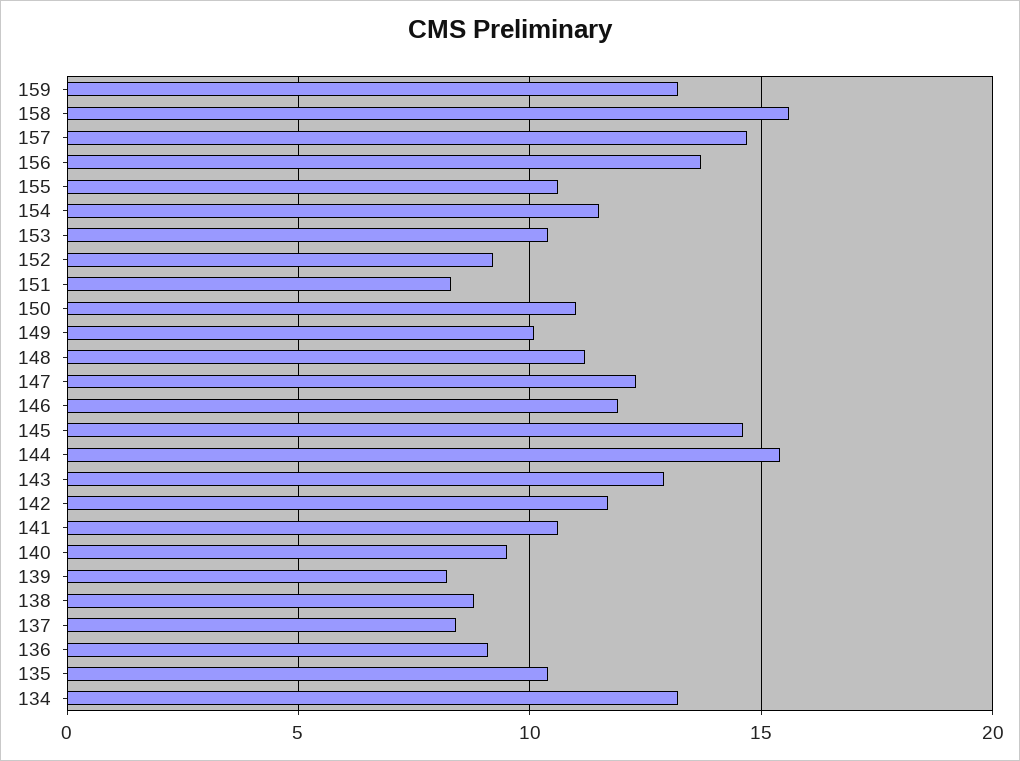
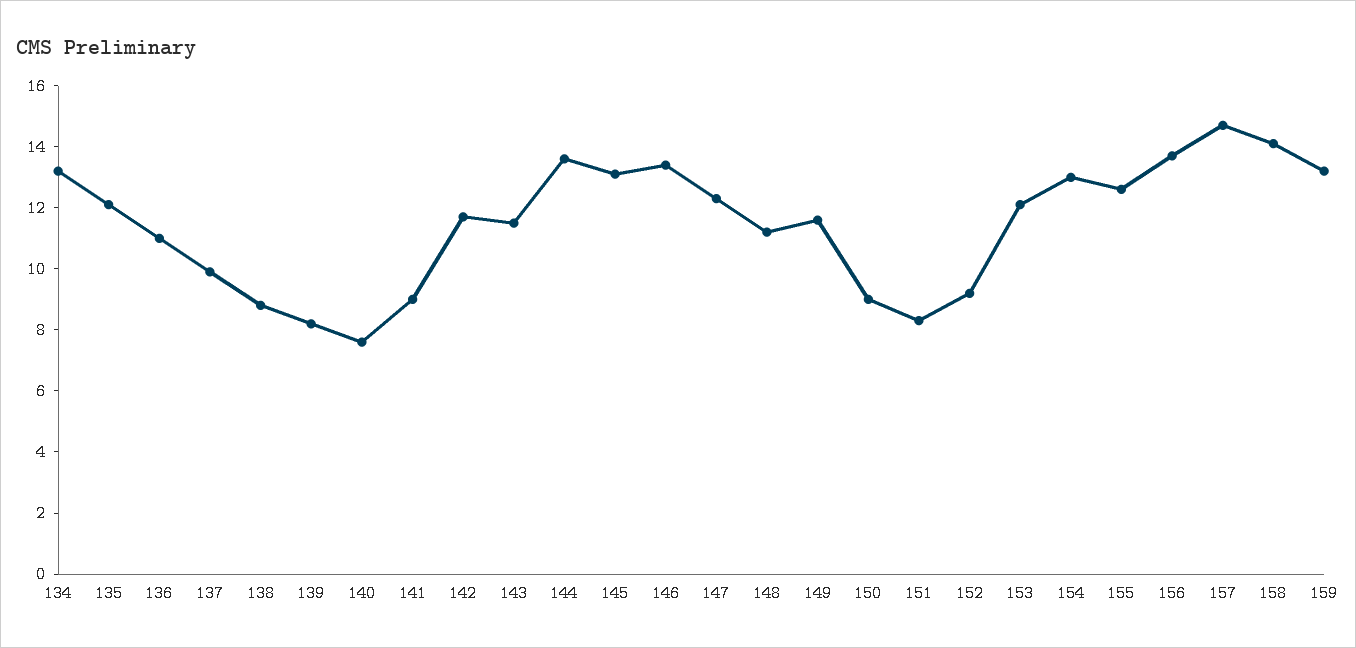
  {
    "159": 13,
-   "158": 15.5,
+   "158": 14,
    "157": 14.5,
    "156": 13.5,
-   "155": 10.5,
+   "155": 12.5,
-   "154": 11.5,
+   "154": 13,
-   "153": 10.5,
+   "153": 12,
    "152": 9,
    "151": 8.5,
-   "150": 11,
+   "150": 9,
-   "149": 10,
+   "149": 11.5,
    "148": 11,
    "147": 12.5,
-   "146": 12,
+   "146": 13.5,
-   "145": 14.5,
+   "145": 13,
-   "144": 15.5,
+   "144": 13.5,
-   "143": 13,
+   "143": 11.5,
    "142": 11.5,
-   "141": 10.5,
+   "141": 9,
-   "140": 9.5,
+   "140": 7.5,
    "139": 8,
    "138": 9,
-   "137": 8.5,
+   "137": 10,
-   "136": 9,
+   "136": 11,
-   "135": 10.5,
+   "135": 12,
    "134": 13
  }

